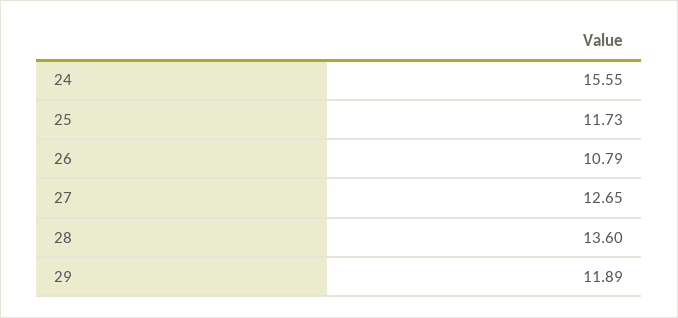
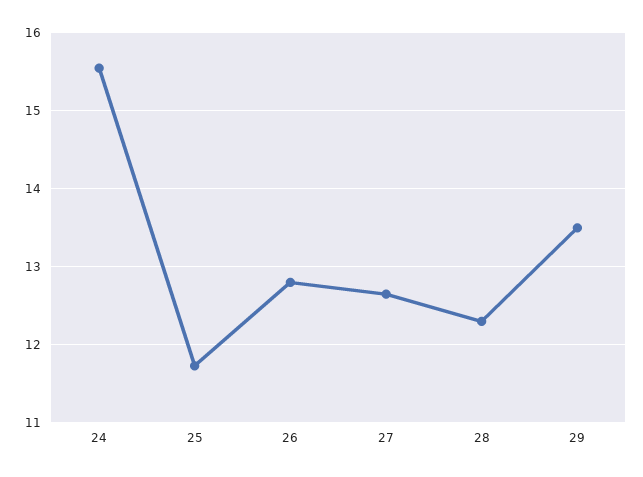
  {
    "24": 15.55,
    "25": 11.73,
-   "26": 10.79,
+   "26": 12.8,
    "27": 12.65,
-   "28": 13.6,
+   "28": 12.3,
-   "29": 11.89
+   "29": 13.5
  }

